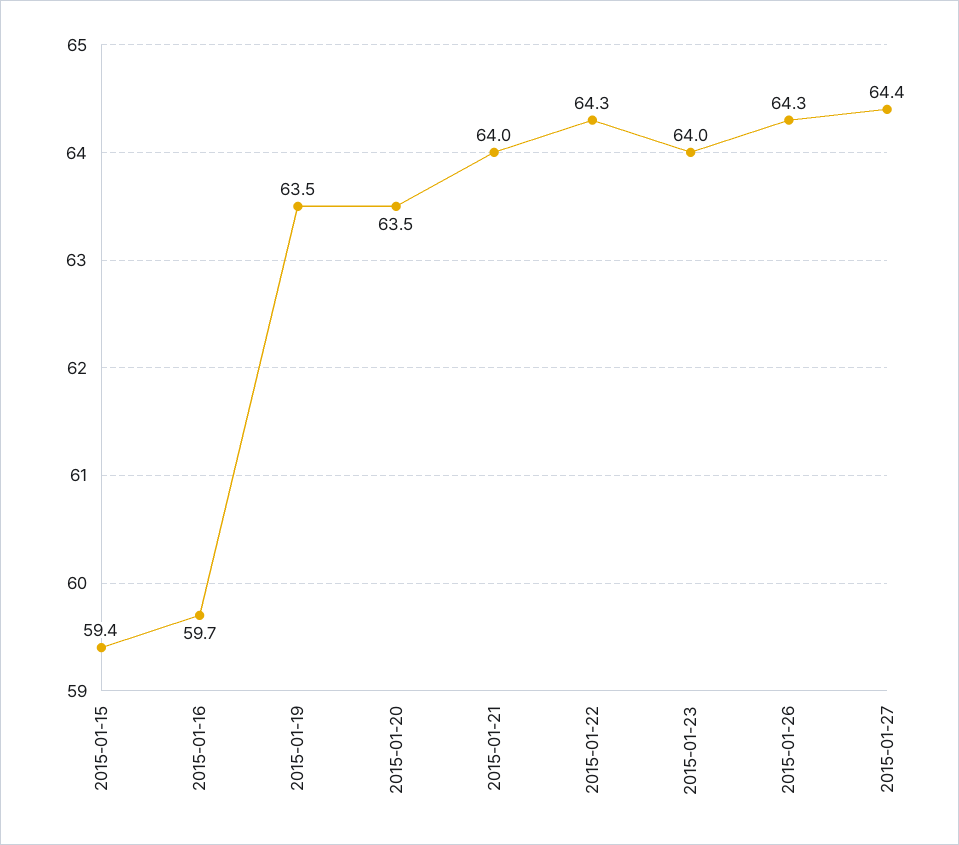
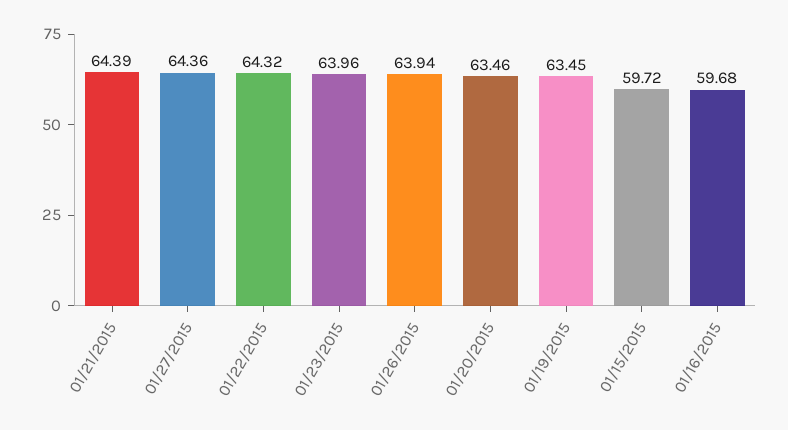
  {
-   "2015-01-15": 59.4,
+   "2015-01-15": 59.72,
    "2015-01-16": 59.68,
    "2015-01-19": 63.45,
    "2015-01-20": 63.46,
-   "2015-01-21": 64,
+   "2015-01-21": 64.39,
    "2015-01-22": 64.32,
    "2015-01-23": 63.96,
-   "2015-01-26": 64.3,
+   "2015-01-26": 63.94,
    "2015-01-27": 64.36
  }

